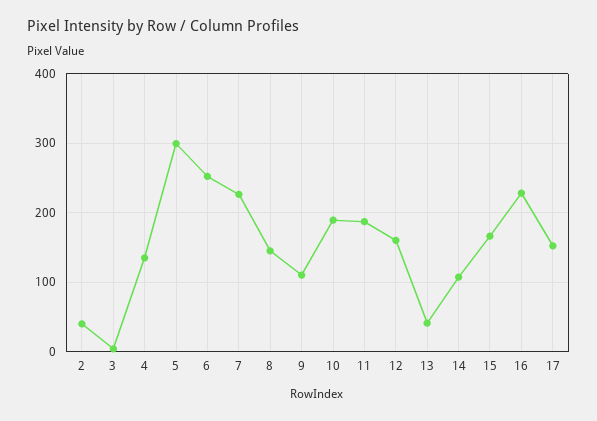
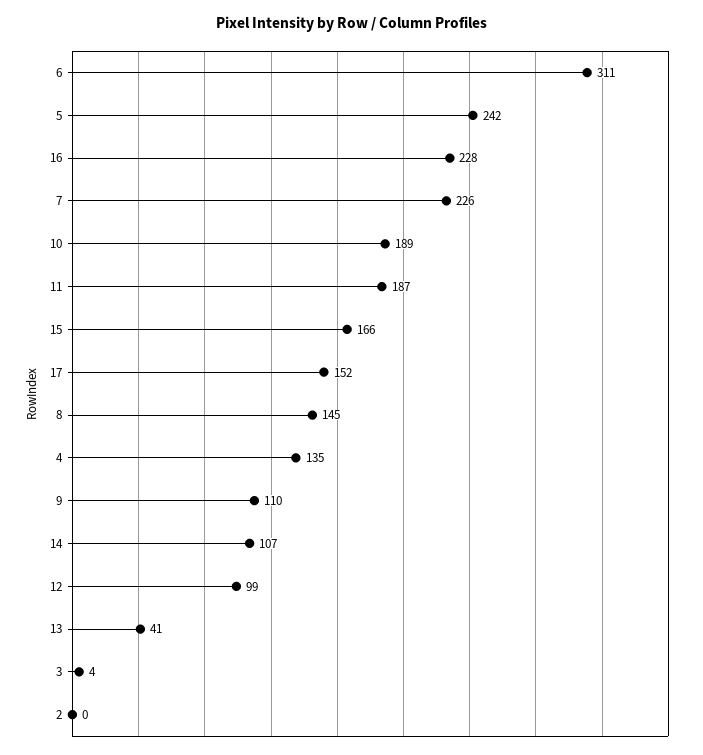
  {
-   "2": 40,
+   "2": 0,
    "3": 4,
    "4": 135,
-   "5": 300,
+   "5": 242,
-   "6": 250,
+   "6": 311,
    "7": 226,
    "8": 145,
    "9": 110,
    "10": 189,
    "11": 187,
-   "12": 160,
+   "12": 99,
    "13": 41,
    "14": 107,
    "15": 166,
    "16": 228,
    "17": 152
  }

